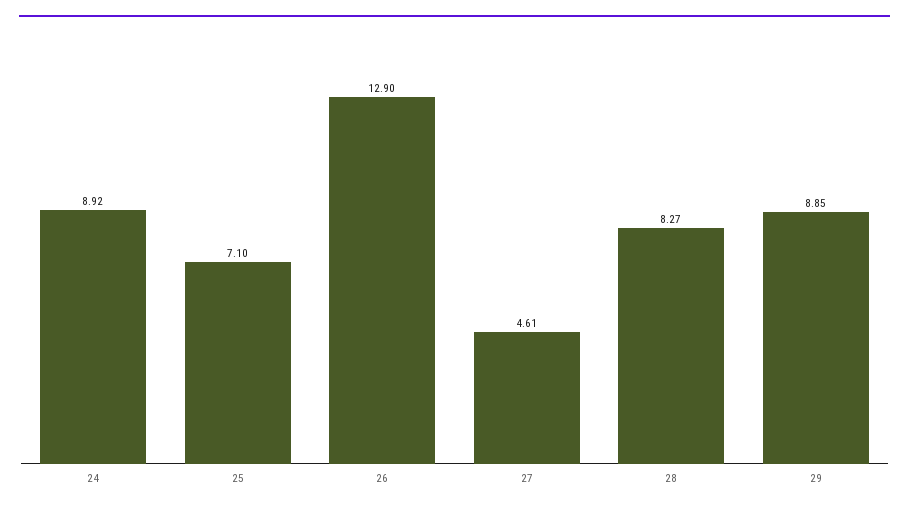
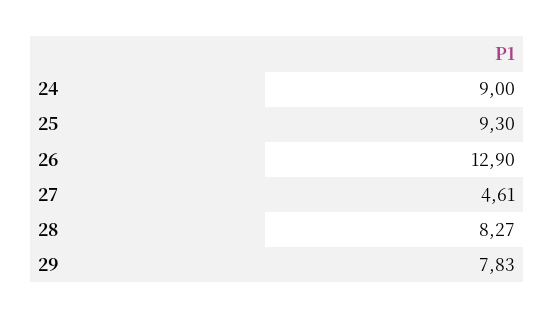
  {
-   "24": 8.92,
+   "24": 9,
-   "25": 7.1,
+   "25": 9.3,
    "26": 12.9,
    "27": 4.61,
    "28": 8.27,
-   "29": 8.85
+   "29": 7.83
  }

